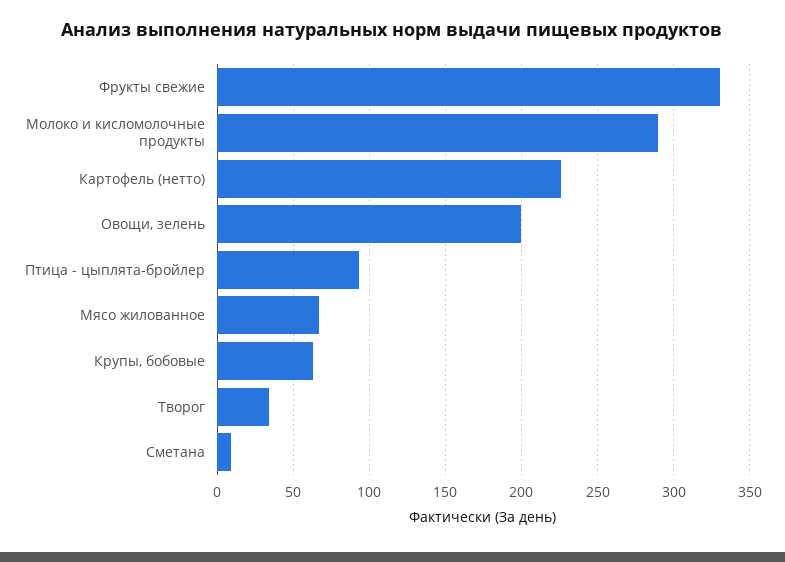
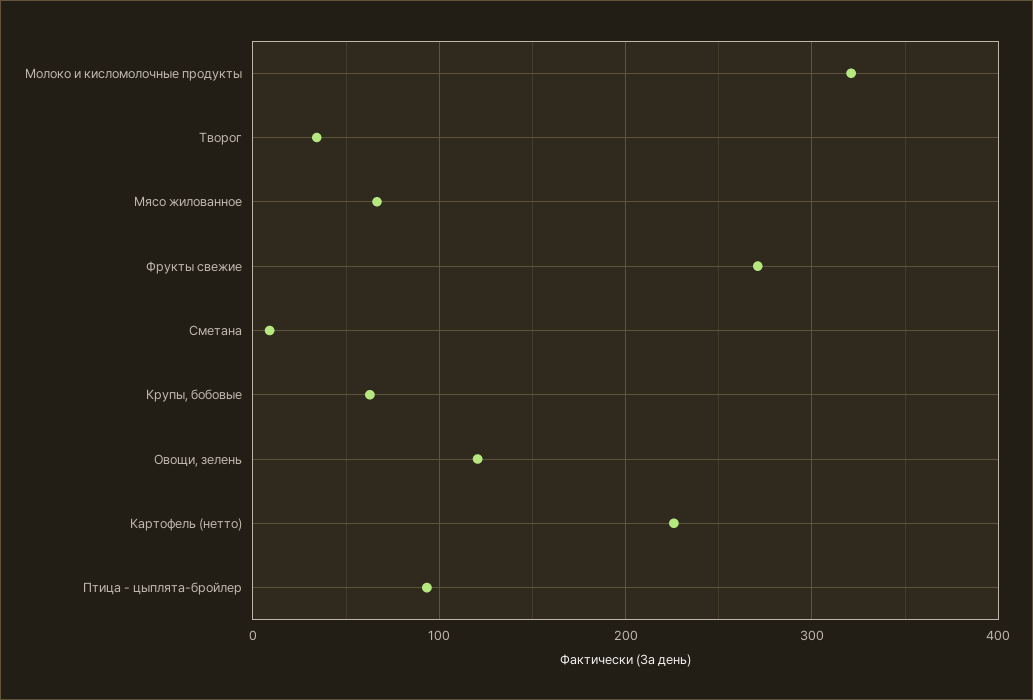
  {
-   "Фрукты свежие": 330,
+   "Фрукты свежие": 270,
-   "Молоко и кисломолочные продукты": 290,
+   "Молоко и кисломолочные продукты": 320,
    "Картофель (нетто)": 225,
-   "Овощи, зелень": 200,
+   "Овощи, зелень": 120,
    "Птица - цыплята-бройлер": 95,
    "Мясо жилованное": 65,
    "Крупы, бобовые": 65,
    "Творог": 35,
    "Сметана": 10
  }

